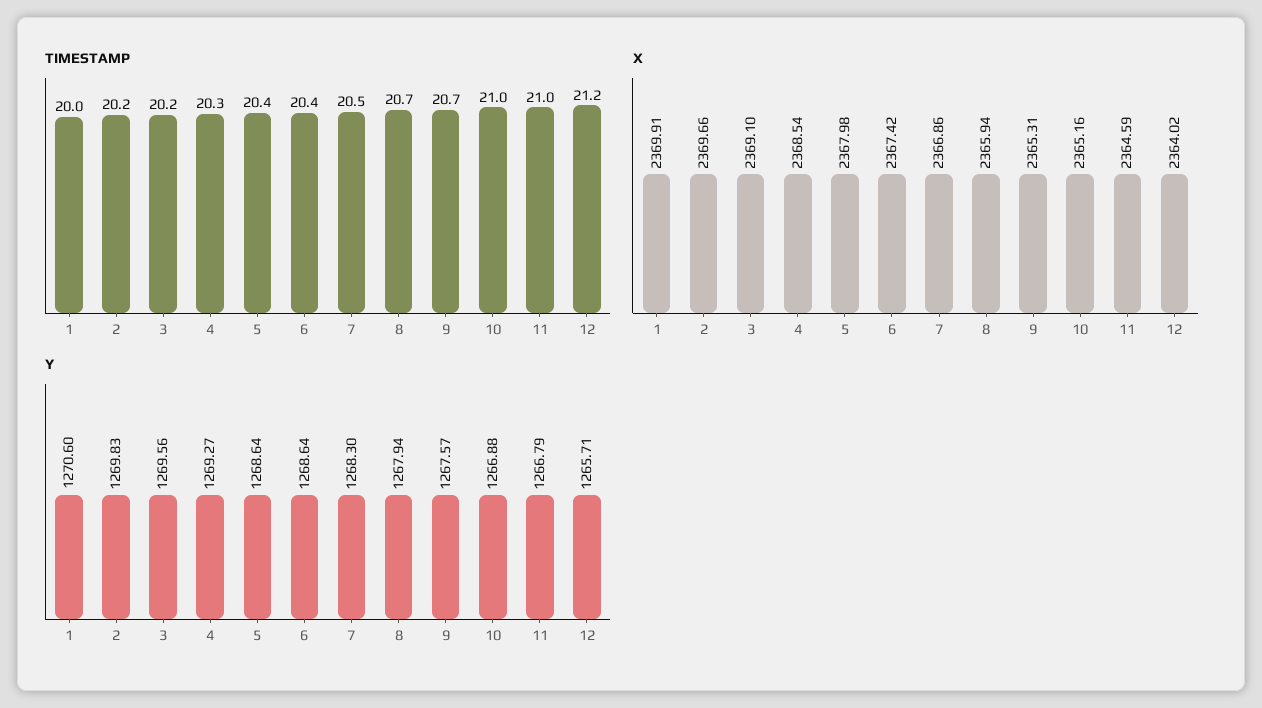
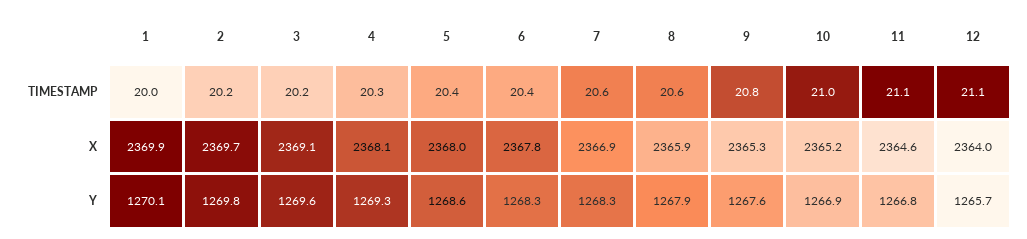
  {
    "TIMESTAMP": {
      "1": 20,
      "2": 20.2,
      "3": 20.2,
      "4": 20.3,
      "5": 20.4,
      "6": 20.4,
-     "7": 20.5,
+     "7": 20.6,
-     "8": 20.7,
+     "8": 20.6,
-     "9": 20.7,
+     "9": 20.8,
      "10": 21,
-     "11": 21,
+     "11": 21.1,
-     "12": 21.2
+     "12": 21.1
    },
    "X": {
      "1": 2369.91,
      "2": 2369.66,
      "3": 2369.1,
-     "4": 2368.54,
+     "4": 2368.1,
      "5": 2367.98,
-     "6": 2367.42,
+     "6": 2367.8,
      "7": 2366.86,
      "8": 2365.94,
      "9": 2365.31,
      "10": 2365.16,
      "11": 2364.59,
      "12": 2364.02
    },
    "Y": {
-     "1": 1270.6,
+     "1": 1270.1,
      "2": 1269.83,
      "3": 1269.56,
      "4": 1269.27,
      "5": 1268.64,
-     "6": 1268.64,
+     "6": 1268.3,
      "7": 1268.3,
      "8": 1267.94,
      "9": 1267.57,
      "10": 1266.88,
      "11": 1266.79,
      "12": 1265.71
    }
  }

